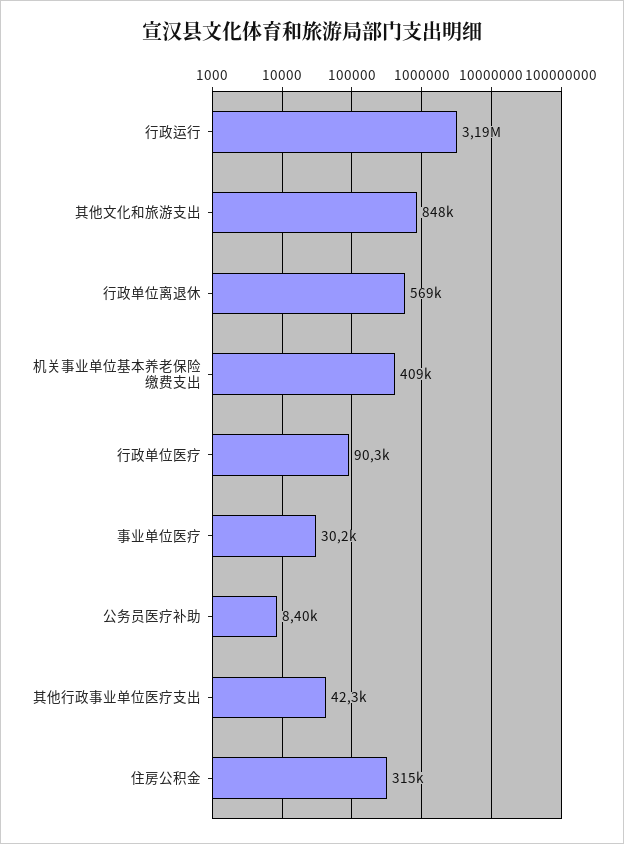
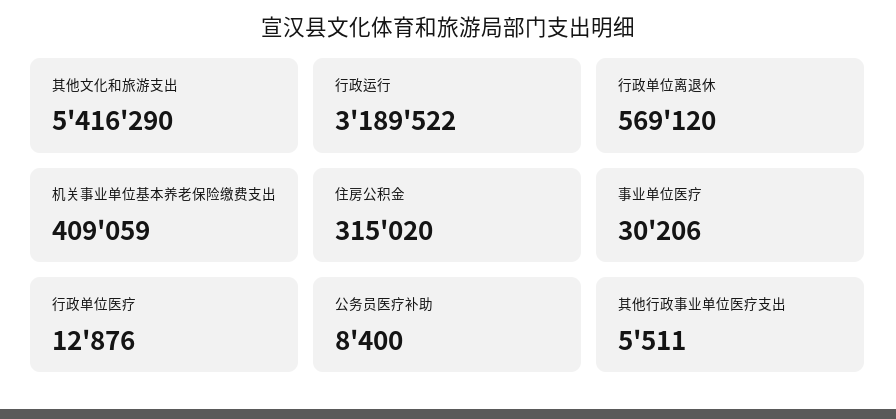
  {
    "行政运行": 3189522,
-   "其他文化和旅游支出": 848000,
+   "其他文化和旅游支出": 5416290,
    "行政单位离退休": 569120,
    "机关事业单位基本养老保险缴费支出": 409059,
-   "行政单位医疗": 90300,
+   "行政单位医疗": 12876,
    "事业单位医疗": 30206,
    "公务员医疗补助": 8400,
-   "其他行政事业单位医疗支出": 42300,
+   "其他行政事业单位医疗支出": 5511,
    "住房公积金": 315020
  }

